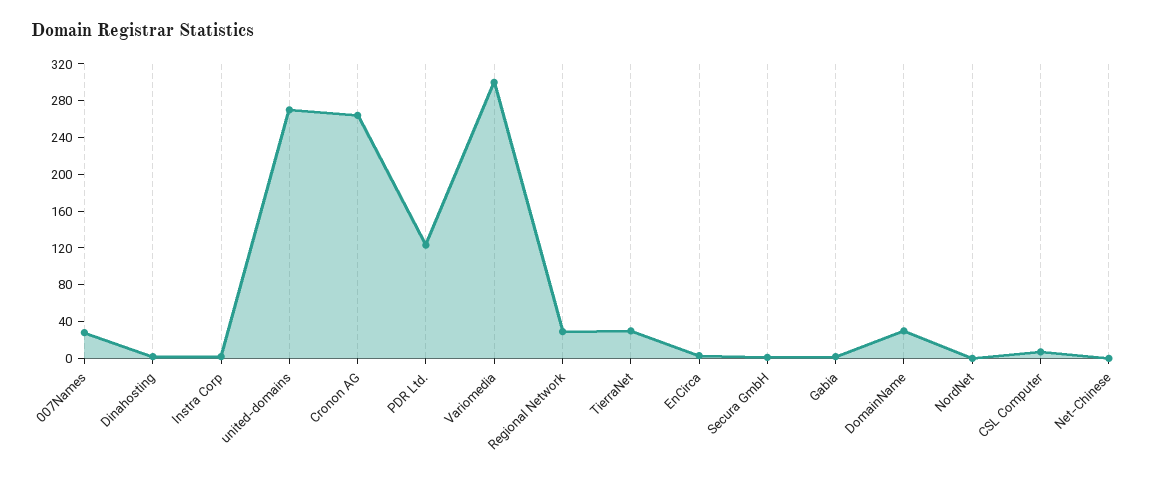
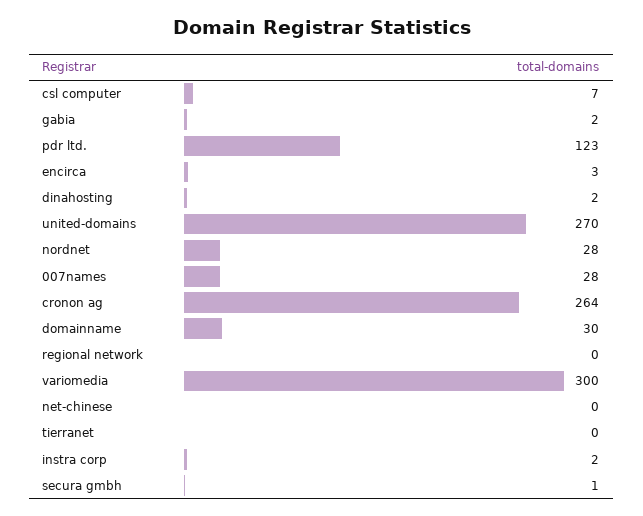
  {
    "007Names": 28,
    "Dinahosting": 2,
    "Instra Corp": 2,
    "united-domains": 270,
    "Cronon AG": 264,
    "PDR Ltd.": 123,
    "Variomedia": 300,
-   "Regional Network": 30,
+   "Regional Network": 0,
-   "TierraNet": 30,
+   "TierraNet": 0,
    "EnCirca": 3,
    "Secura GmbH": 1,
    "Gabia": 2,
    "DomainName": 30,
-   "NordNet": 0,
+   "NordNet": 28,
    "CSL Computer": 7,
    "Net-Chinese": 0
  }

